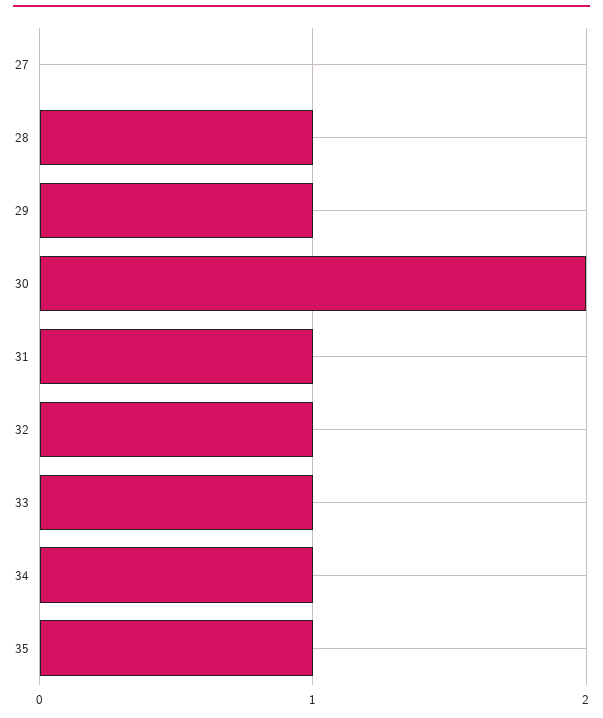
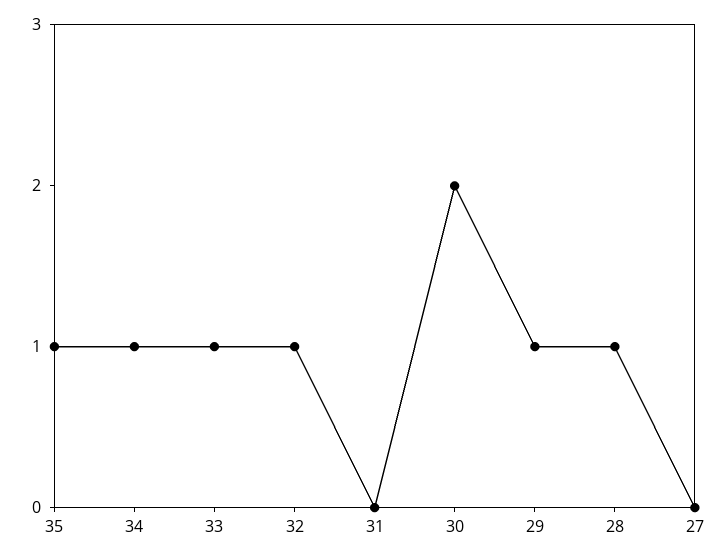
  {
    "27": 0,
    "28": 1,
    "29": 1,
    "30": 2,
-   "31": 1,
+   "31": 0,
    "32": 1,
    "33": 1,
    "34": 1,
    "35": 1
  }

